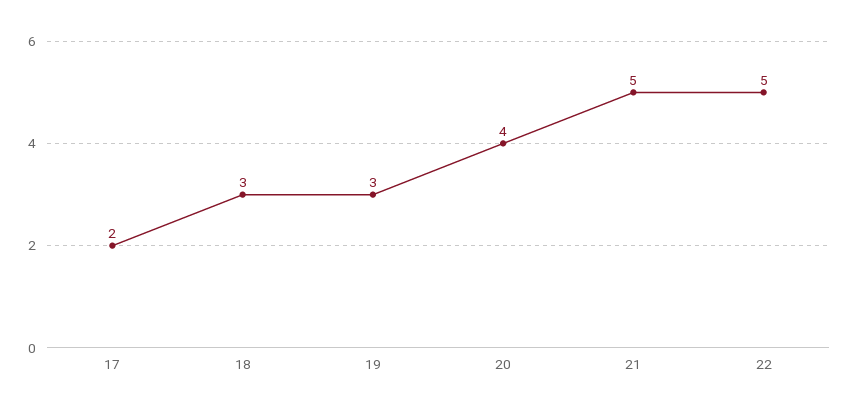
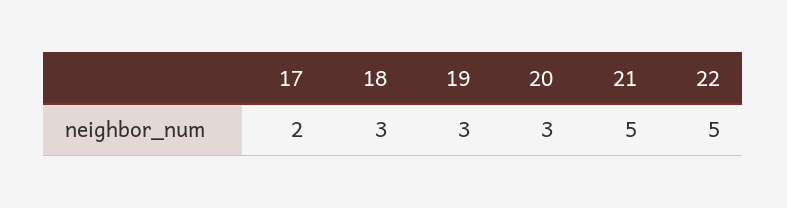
  {
    "17": 2,
    "18": 3,
    "19": 3,
-   "20": 4,
+   "20": 3,
    "21": 5,
    "22": 5
  }

